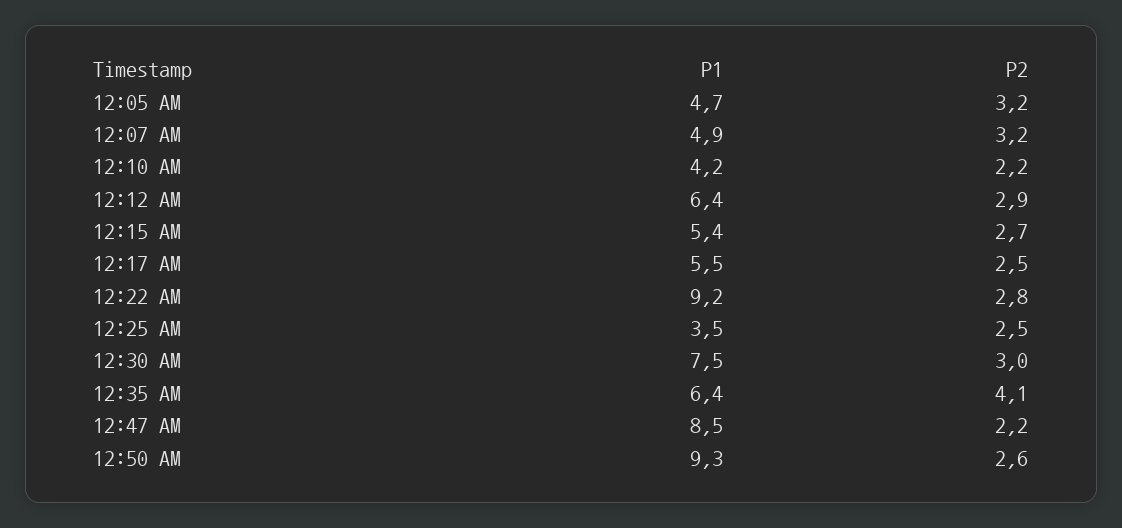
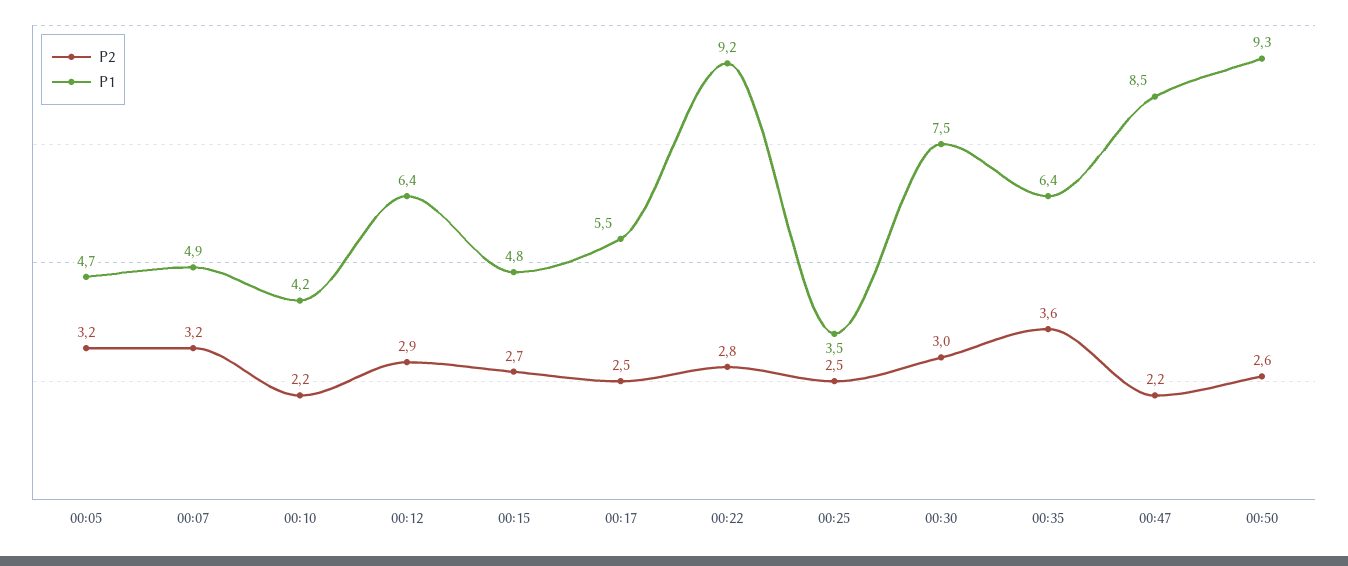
  {
    "P1": {
      "12:05 AM": 4.7,
      "12:07 AM": 4.9,
      "12:10 AM": 4.2,
      "12:12 AM": 6.4,
-     "12:15 AM": 5.4,
+     "12:15 AM": 4.8,
      "12:17 AM": 5.5,
      "12:22 AM": 9.2,
      "12:25 AM": 3.5,
      "12:30 AM": 7.5,
      "12:35 AM": 6.4,
      "12:47 AM": 8.5,
      "12:50 AM": 9.3
    },
    "P2": {
      "12:05 AM": 3.2,
      "12:07 AM": 3.2,
      "12:10 AM": 2.2,
      "12:12 AM": 2.9,
      "12:15 AM": 2.7,
      "12:17 AM": 2.5,
      "12:22 AM": 2.8,
      "12:25 AM": 2.5,
      "12:30 AM": 3,
-     "12:35 AM": 4.1,
+     "12:35 AM": 3.6,
      "12:47 AM": 2.2,
      "12:50 AM": 2.6
    }
  }

